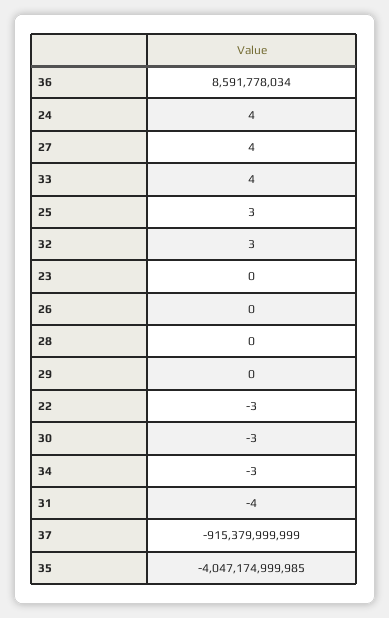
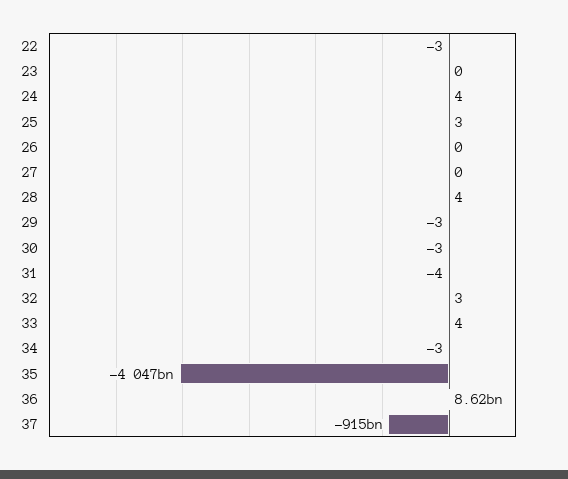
  {
-   "36": 8591778034,
+   "36": 8620000000,
    "24": 4,
-   "27": 4,
+   "27": 0,
    "33": 4,
    "25": 3,
    "32": 3,
    "23": 0,
    "26": 0,
-   "28": 0,
+   "28": 4,
-   "29": 0,
+   "29": -3,
    "22": -3,
    "30": -3,
    "34": -3,
    "31": -4,
    "37": -915379999999,
    "35": -4047174999985
  }

